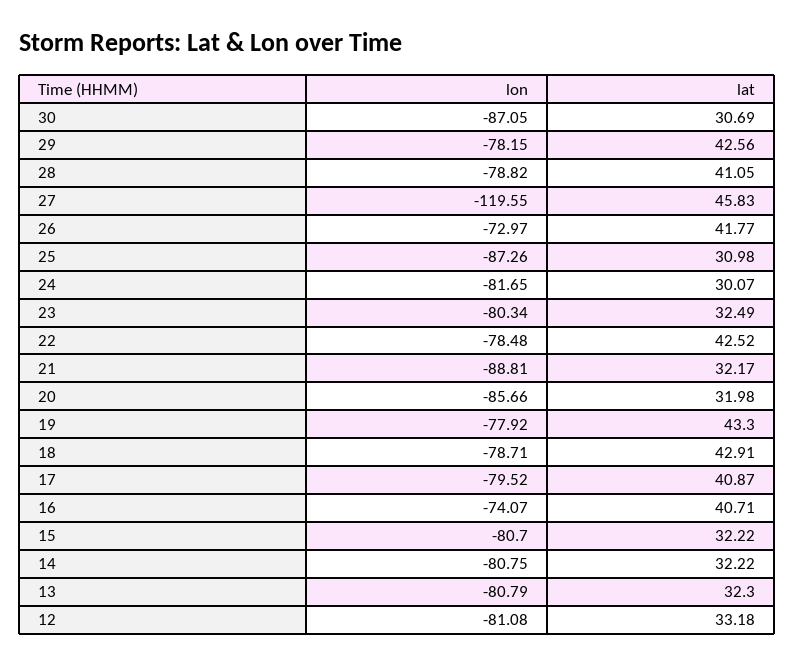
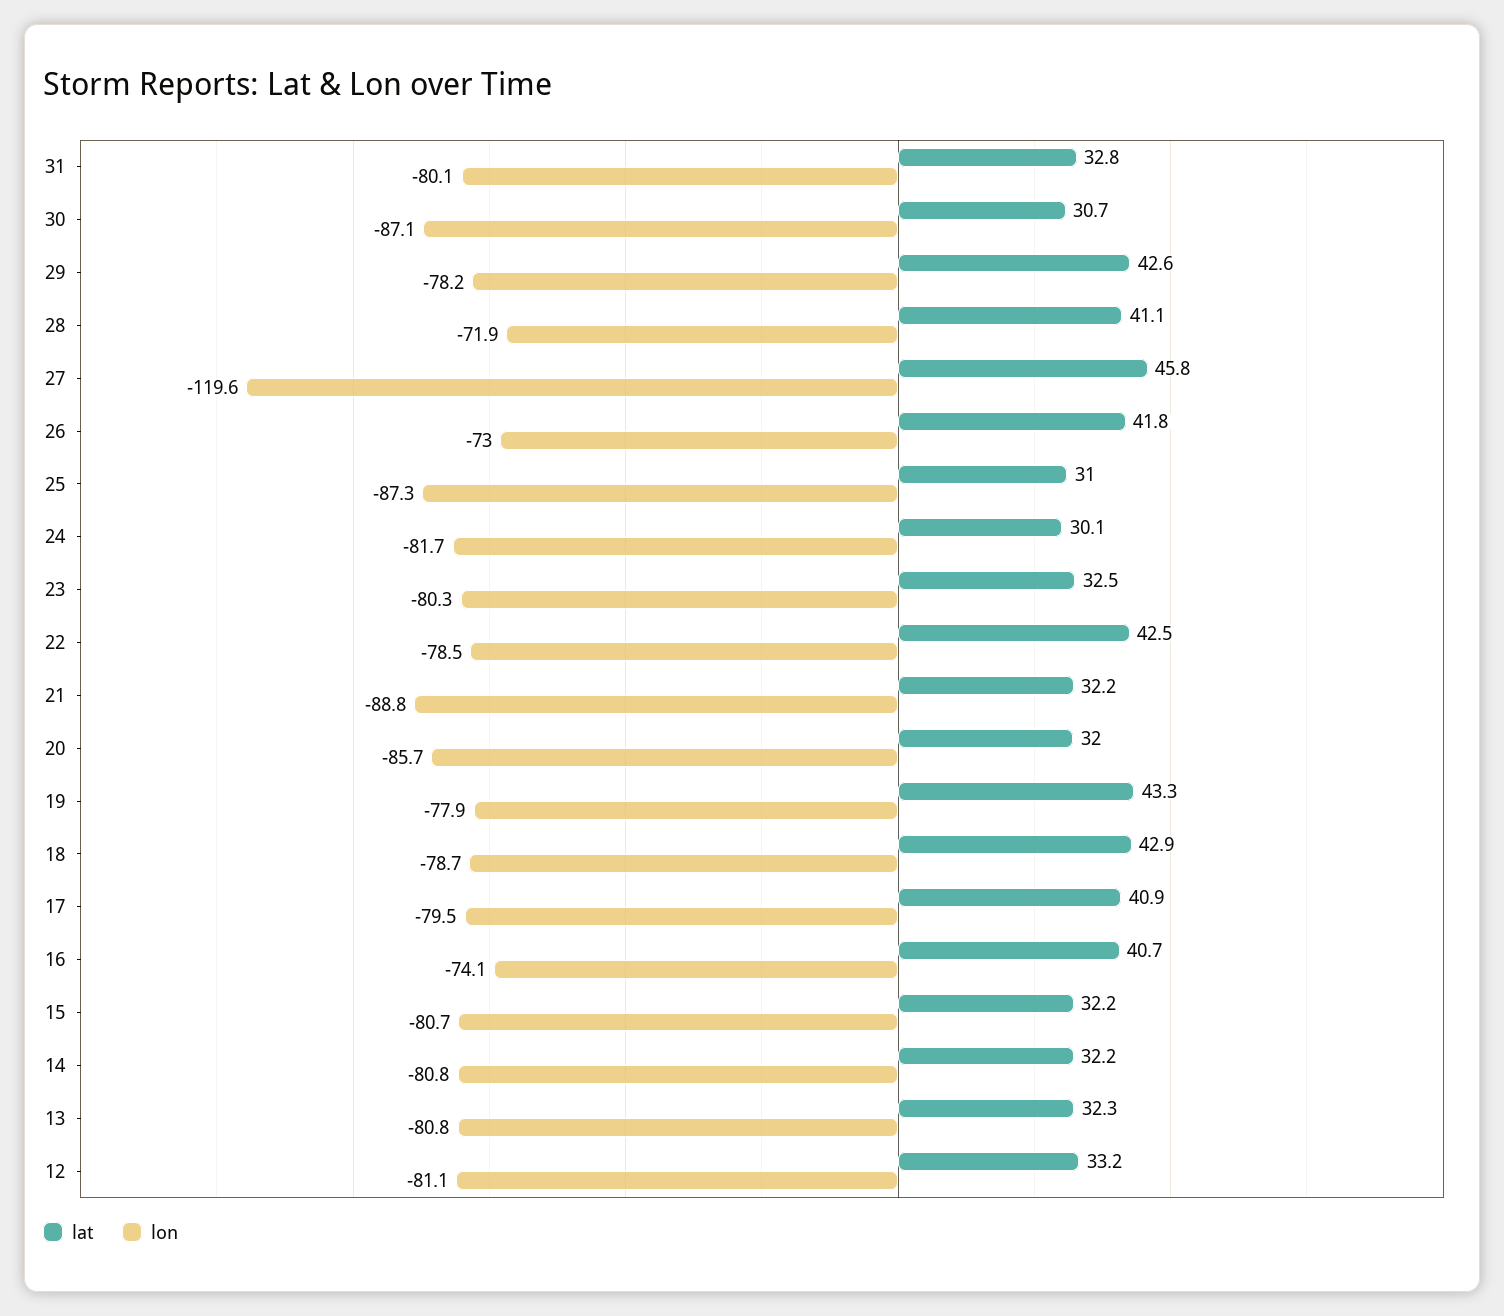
  {
    "lon": {
      "30": -87.05,
      "29": -78.15,
-     "28": -78.82,
+     "28": -71.9,
      "27": -119.55,
      "26": -72.97,
      "25": -87.26,
      "24": -81.65,
      "23": -80.34,
      "22": -78.48,
      "21": -88.81,
      "20": -85.66,
      "19": -77.92,
      "18": -78.71,
      "17": -79.52,
      "16": -74.07,
      "15": -80.7,
      "14": -80.75,
      "13": -80.79,
-     "12": -81.08
+     "12": -81.08,
+     "31": -80.1
    },
    "lat": {
      "30": 30.69,
      "29": 42.56,
      "28": 41.05,
      "27": 45.83,
      "26": 41.77,
      "25": 30.98,
      "24": 30.07,
      "23": 32.49,
      "22": 42.52,
      "21": 32.17,
      "20": 31.98,
      "19": 43.3,
      "18": 42.91,
      "17": 40.87,
      "16": 40.71,
      "15": 32.22,
      "14": 32.22,
      "13": 32.3,
-     "12": 33.18
+     "12": 33.18,
+     "31": 32.8
    }
  }

